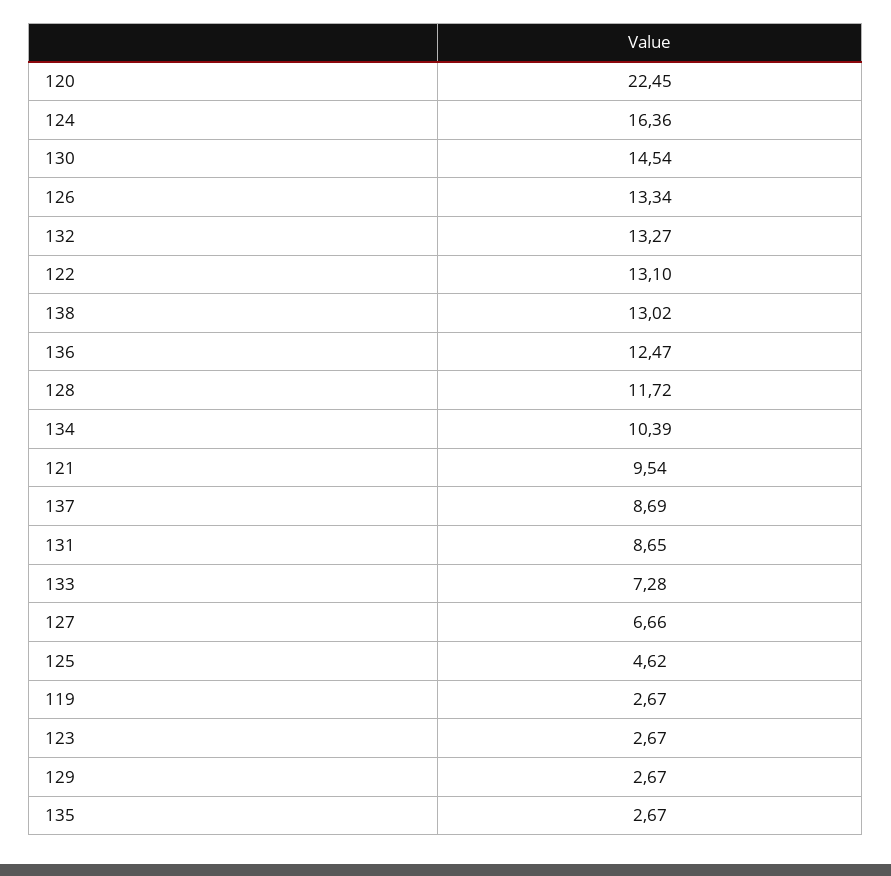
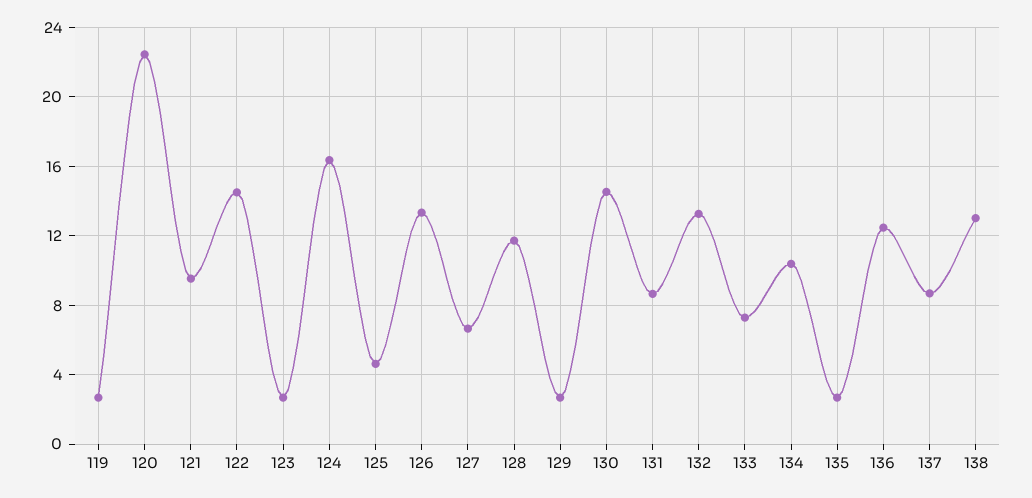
  {
    "120": 22.45,
    "124": 16.36,
    "130": 14.54,
    "126": 13.34,
    "132": 13.27,
-   "122": 13.1,
+   "122": 14.5,
    "138": 13.02,
    "136": 12.47,
    "128": 11.72,
    "134": 10.39,
    "121": 9.54,
    "137": 8.69,
    "131": 8.65,
    "133": 7.28,
    "127": 6.66,
    "125": 4.62,
    "119": 2.67,
    "123": 2.67,
    "129": 2.67,
    "135": 2.67
  }

